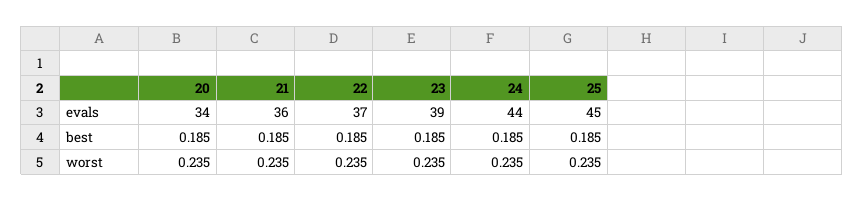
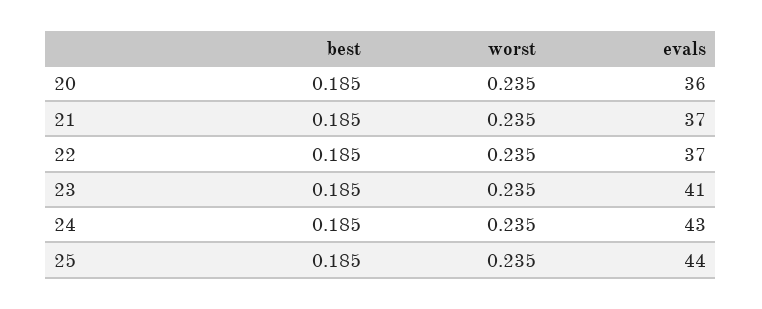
  {
    "20": {
-     "evals": 34,
+     "evals": 36,
      "best": 0.185,
      "worst": 0.235
    },
    "21": {
-     "evals": 36,
+     "evals": 37,
      "best": 0.185,
      "worst": 0.235
    },
    "22": {
      "evals": 37,
      "best": 0.185,
      "worst": 0.235
    },
    "23": {
-     "evals": 39,
+     "evals": 41,
      "best": 0.185,
      "worst": 0.235
    },
    "24": {
-     "evals": 44,
+     "evals": 43,
      "best": 0.185,
      "worst": 0.235
    },
    "25": {
-     "evals": 45,
+     "evals": 44,
      "best": 0.185,
      "worst": 0.235
    }
  }

